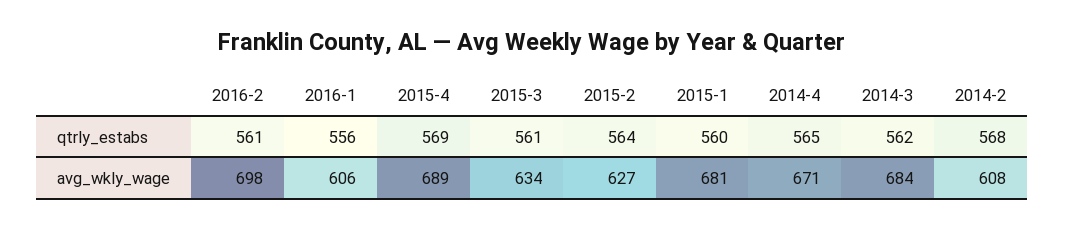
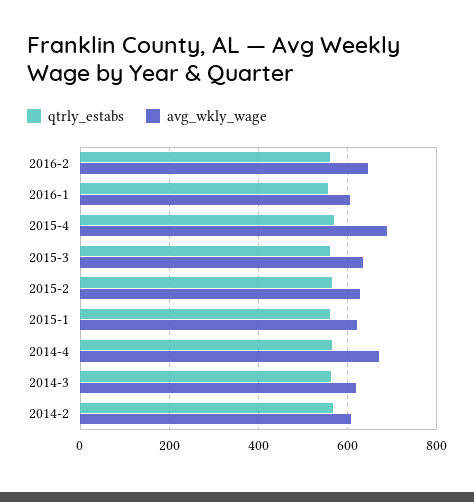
  {
    "qtrly_estabs": {
      "2016-2": 561,
      "2016-1": 556,
      "2015-4": 569,
      "2015-3": 561,
      "2015-2": 564,
      "2015-1": 560,
      "2014-4": 565,
      "2014-3": 562,
      "2014-2": 568
    },
    "avg_wkly_wage": {
-     "2016-2": 698,
+     "2016-2": 640,
      "2016-1": 606,
      "2015-4": 689,
      "2015-3": 634,
      "2015-2": 627,
-     "2015-1": 681,
+     "2015-1": 620,
      "2014-4": 671,
-     "2014-3": 684,
+     "2014-3": 620,
      "2014-2": 608
    }
  }

